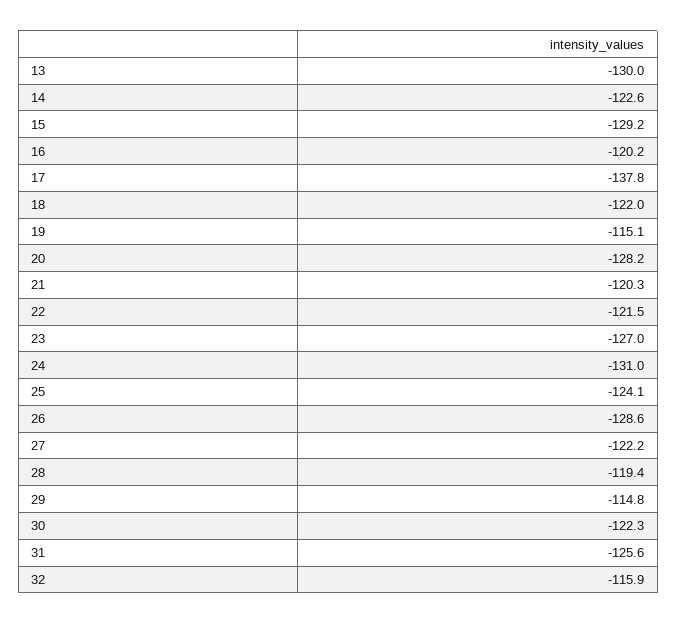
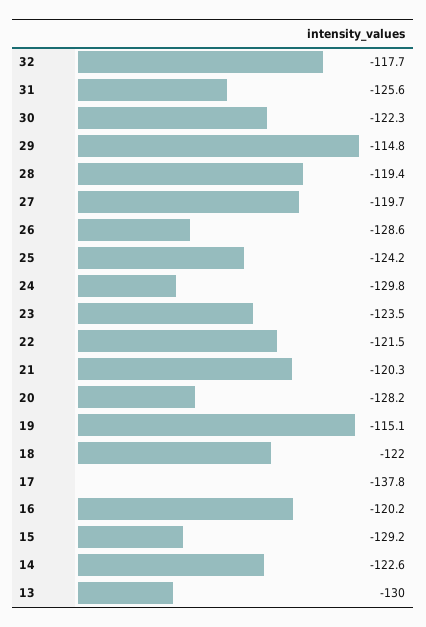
  {
    "13": -130,
    "14": -122.6,
    "15": -129.2,
    "16": -120.2,
    "17": -137.8,
    "18": -122,
    "19": -115.1,
    "20": -128.2,
    "21": -120.3,
    "22": -121.5,
-   "23": -127,
+   "23": -123.5,
-   "24": -131,
+   "24": -129.8,
-   "25": -124.1,
+   "25": -124.2,
    "26": -128.6,
-   "27": -122.2,
+   "27": -119.7,
    "28": -119.4,
    "29": -114.8,
    "30": -122.3,
    "31": -125.6,
-   "32": -115.9
+   "32": -117.7
  }

